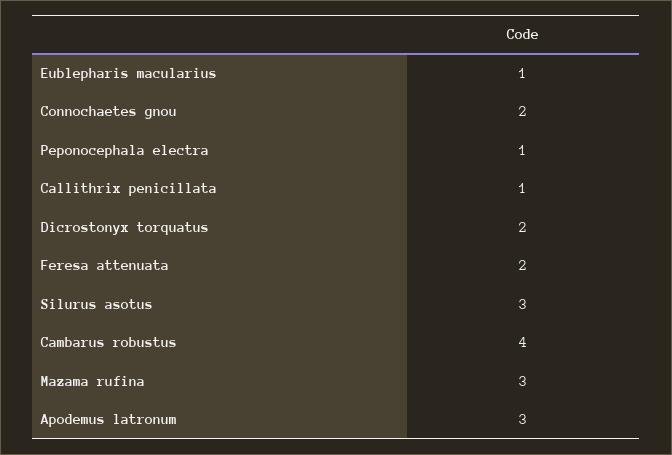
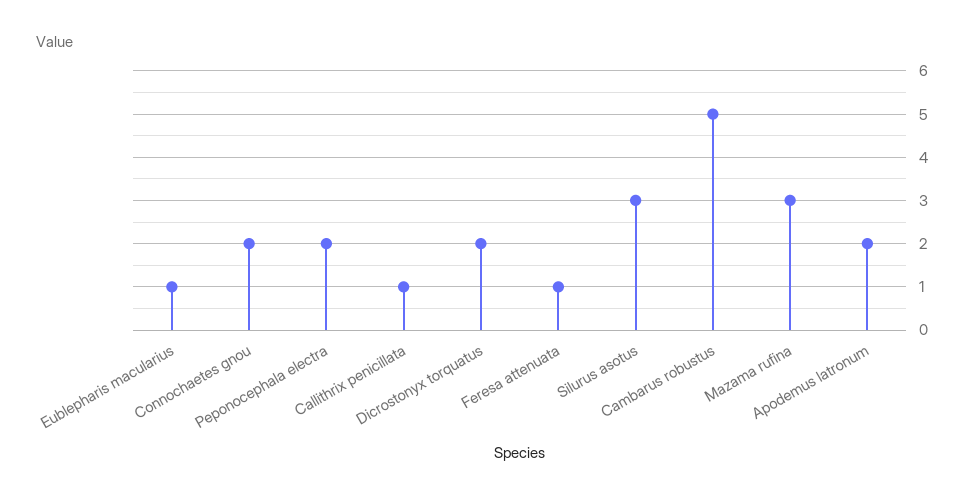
  {
    "Eublepharis macularius": 1,
    "Connochaetes gnou": 2,
-   "Peponocephala electra": 1,
+   "Peponocephala electra": 2,
    "Callithrix penicillata": 1,
    "Dicrostonyx torquatus": 2,
-   "Feresa attenuata": 2,
+   "Feresa attenuata": 1,
    "Silurus asotus": 3,
-   "Cambarus robustus": 4,
+   "Cambarus robustus": 5,
    "Mazama rufina": 3,
-   "Apodemus latronum": 3
+   "Apodemus latronum": 2
  }

